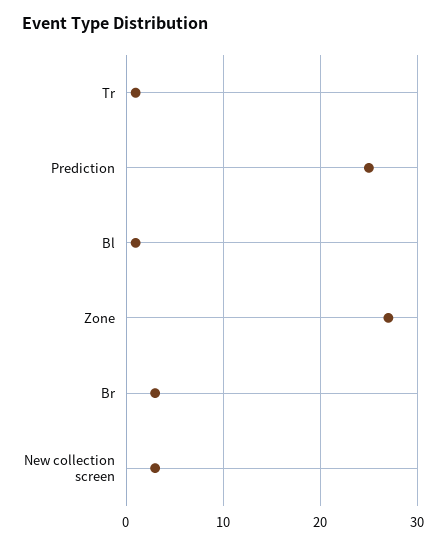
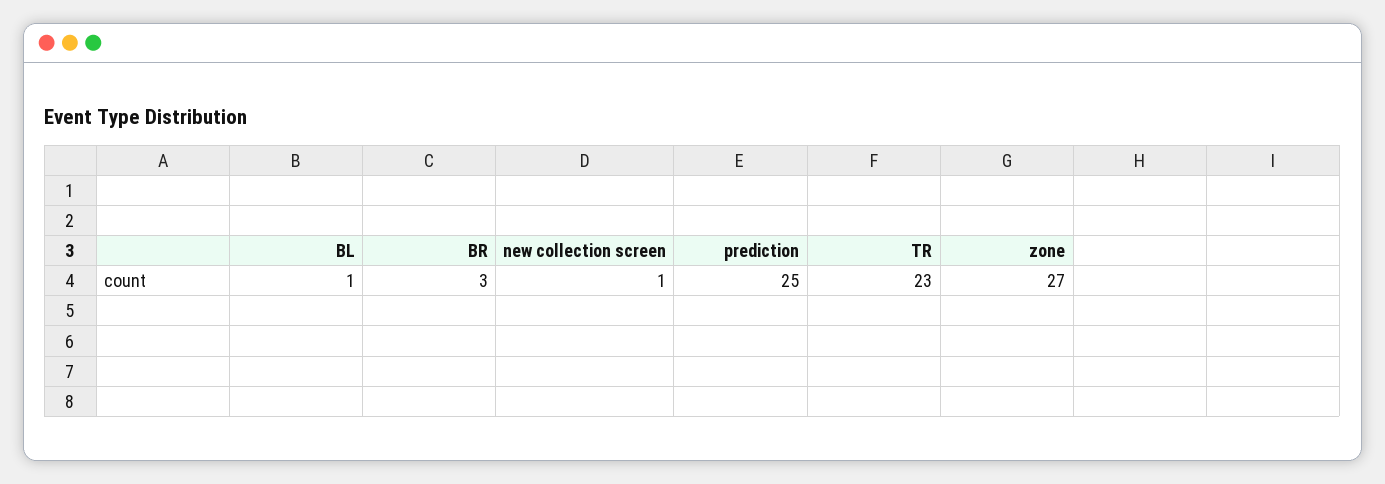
  {
-   "Tr": 1,
+   "Tr": 23,
    "Prediction": 25,
    "Bl": 1,
    "Zone": 27,
    "Br": 3,
-   "New collection screen": 3
+   "New collection screen": 1
  }

